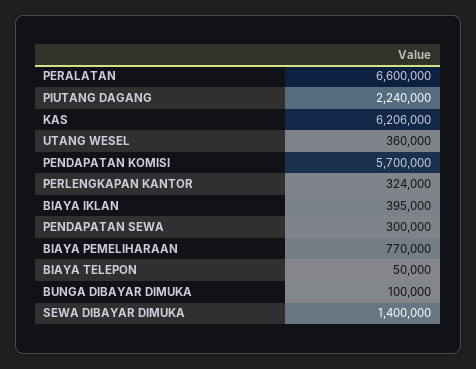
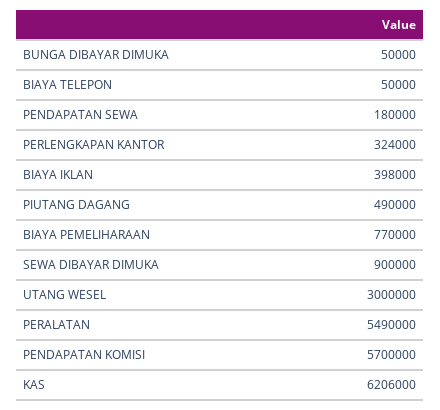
  {
-   "PERALATAN": 6600000,
+   "PERALATAN": 5490000,
-   "PIUTANG DAGANG": 2240000,
+   "PIUTANG DAGANG": 490000,
    "KAS": 6206000,
-   "UTANG WESEL": 360000,
+   "UTANG WESEL": 3000000,
    "PENDAPATAN KOMISI": 5700000,
    "PERLENGKAPAN KANTOR": 324000,
-   "BIAYA IKLAN": 395000,
+   "BIAYA IKLAN": 398000,
-   "PENDAPATAN SEWA": 300000,
+   "PENDAPATAN SEWA": 180000,
    "BIAYA PEMELIHARAAN": 770000,
    "BIAYA TELEPON": 50000,
-   "BUNGA DIBAYAR DIMUKA": 100000,
+   "BUNGA DIBAYAR DIMUKA": 50000,
-   "SEWA DIBAYAR DIMUKA": 1400000
+   "SEWA DIBAYAR DIMUKA": 900000
  }

